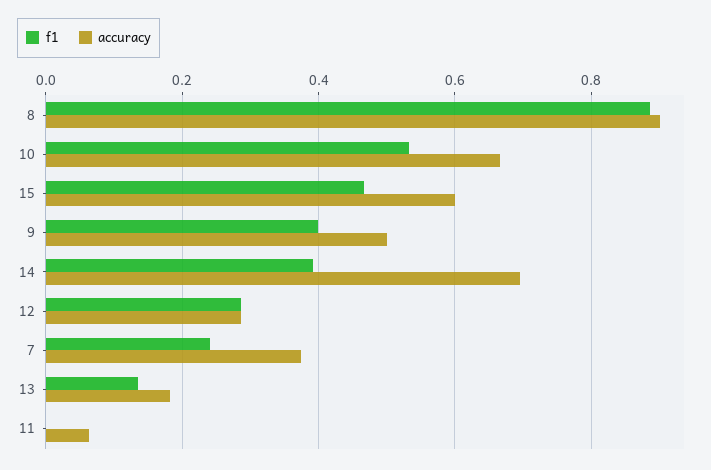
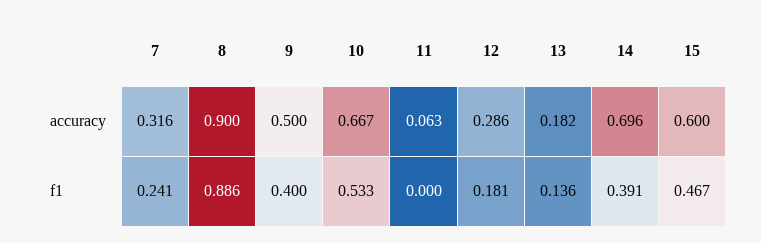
  {
    "f1": {
      "8": 0.886,
      "10": 0.533,
      "15": 0.467,
      "9": 0.4,
      "14": 0.391,
-     "12": 0.28,
+     "12": 0.181,
      "7": 0.241,
      "13": 0.136,
      "11": 0
    },
    "accuracy": {
      "8": 0.9,
      "10": 0.667,
      "15": 0.6,
      "9": 0.5,
      "14": 0.696,
      "12": 0.286,
-     "7": 0.38,
+     "7": 0.316,
      "13": 0.182,
      "11": 0.063
    }
  }

